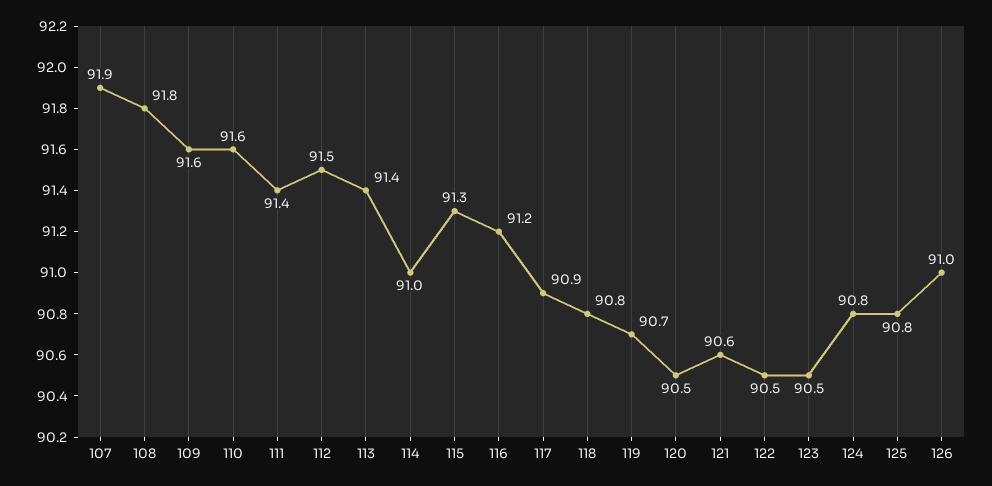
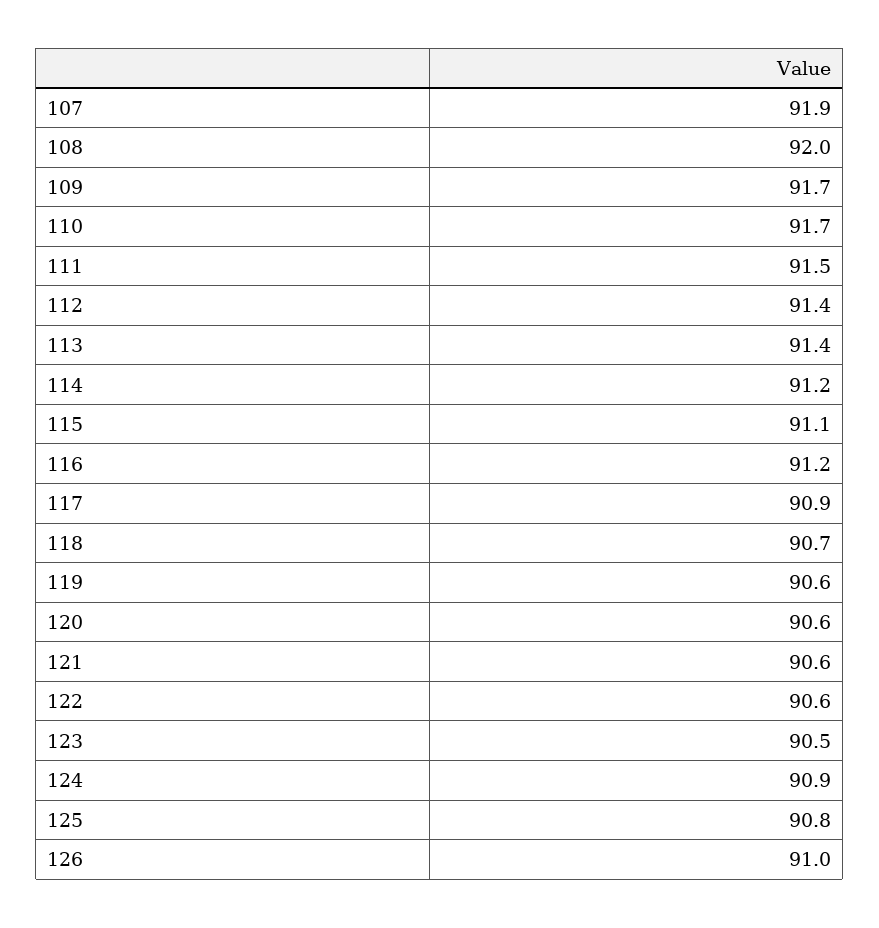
  {
    "107": 91.9,
-   "108": 91.8,
+   "108": 92,
-   "109": 91.6,
+   "109": 91.7,
-   "110": 91.6,
+   "110": 91.7,
-   "111": 91.4,
+   "111": 91.5,
-   "112": 91.5,
+   "112": 91.4,
    "113": 91.4,
-   "114": 91,
+   "114": 91.2,
-   "115": 91.3,
+   "115": 91.1,
    "116": 91.2,
    "117": 90.9,
-   "118": 90.8,
+   "118": 90.7,
-   "119": 90.7,
+   "119": 90.6,
-   "120": 90.5,
+   "120": 90.6,
    "121": 90.6,
-   "122": 90.5,
+   "122": 90.6,
    "123": 90.5,
-   "124": 90.8,
+   "124": 90.9,
    "125": 90.8,
    "126": 91
  }

